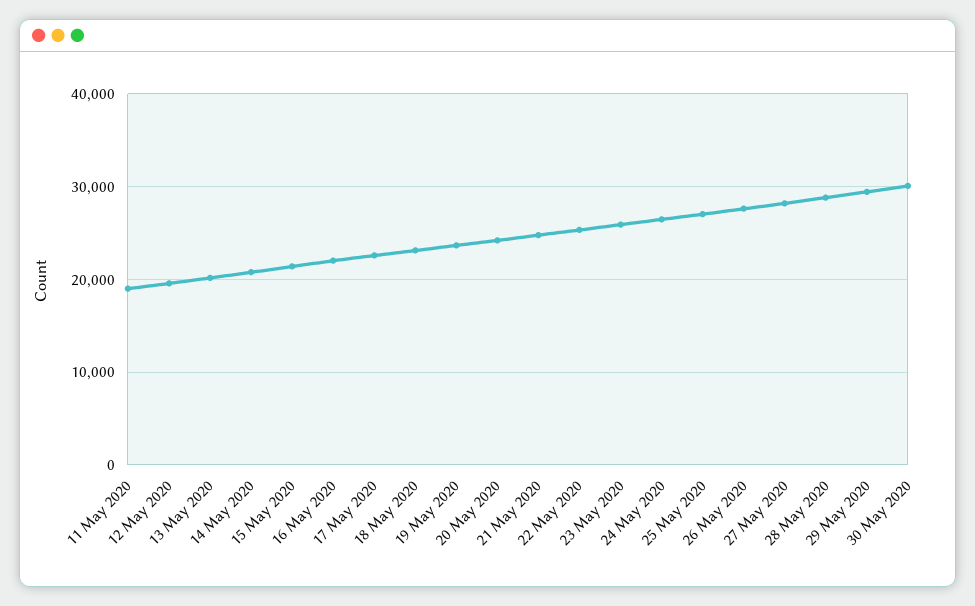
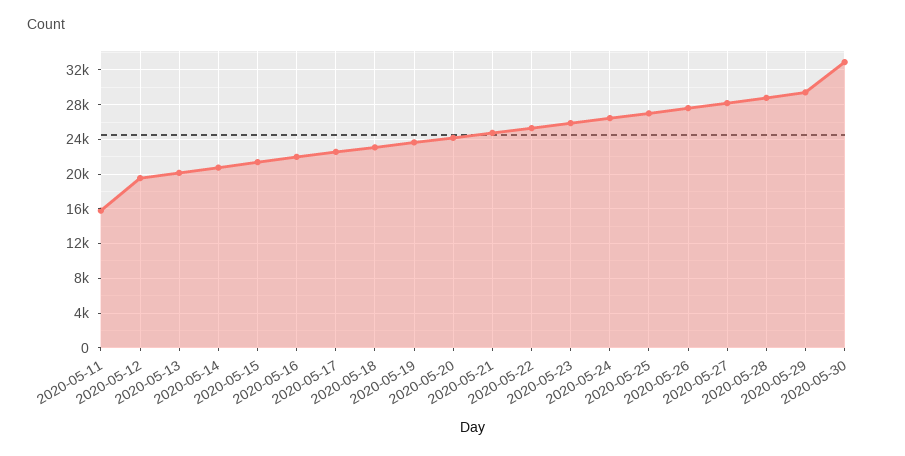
  {
-   "11 May 2020": 19000,
+   "11 May 2020": 16000,
    "12 May 2020": 20000,
    "13 May 2020": 20000,
    "14 May 2020": 21000,
    "15 May 2020": 21000,
    "16 May 2020": 22000,
    "17 May 2020": 23000,
    "18 May 2020": 23000,
    "19 May 2020": 24000,
    "20 May 2020": 24000,
    "21 May 2020": 25000,
    "22 May 2020": 25000,
    "23 May 2020": 26000,
    "24 May 2020": 26000,
    "25 May 2020": 27000,
    "26 May 2020": 28000,
    "27 May 2020": 28000,
    "28 May 2020": 29000,
    "29 May 2020": 29000,
-   "30 May 2020": 30000
+   "30 May 2020": 33000
  }

